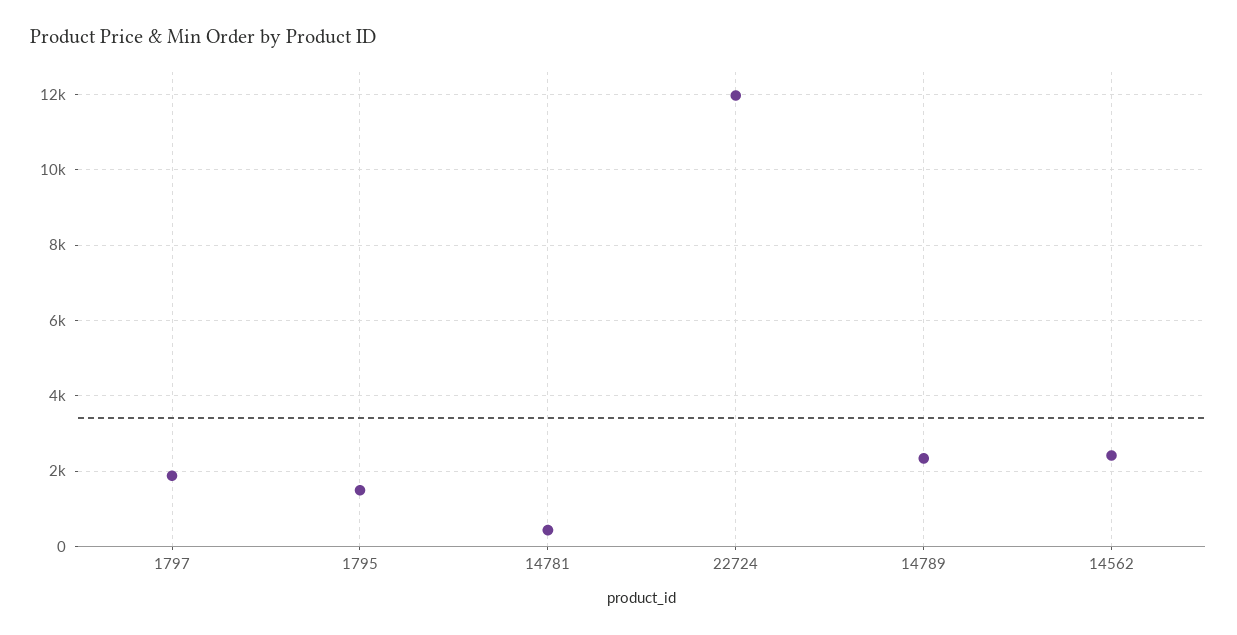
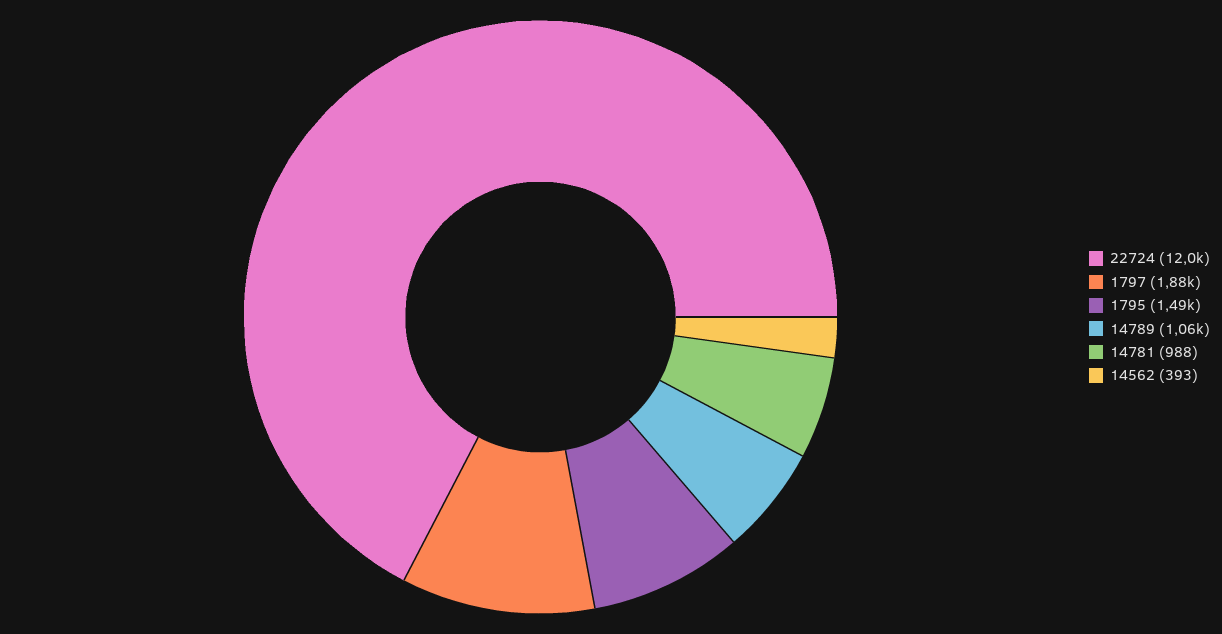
  {
    "1797": 1880,
    "1795": 1490,
-   "14781": 400,
+   "14781": 988,
    "22724": 12000,
-   "14789": 2400,
+   "14789": 1060,
-   "14562": 2400
+   "14562": 393
  }

